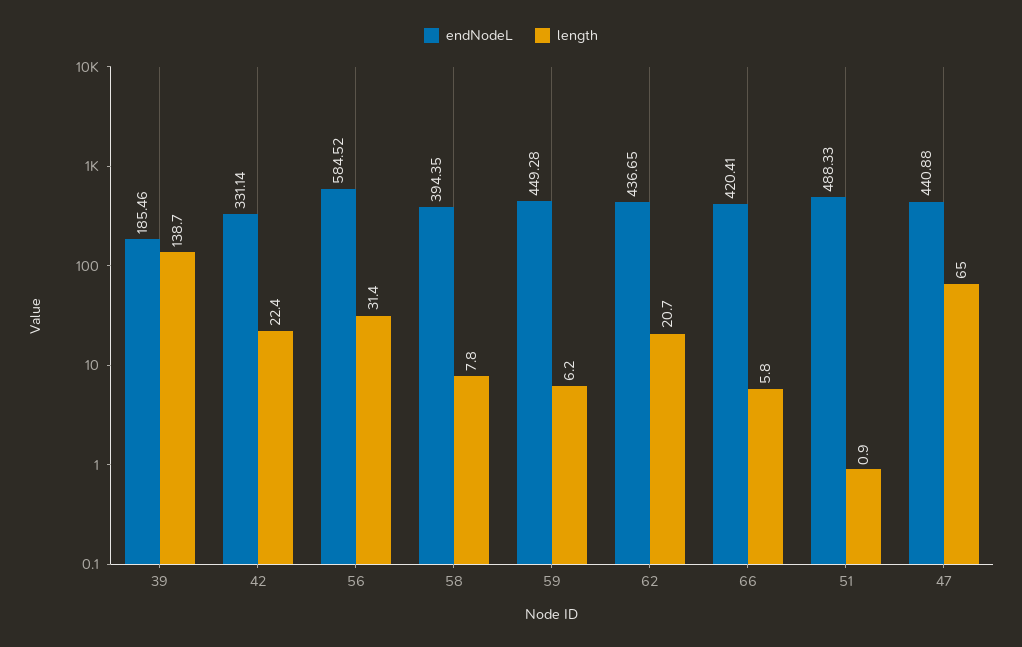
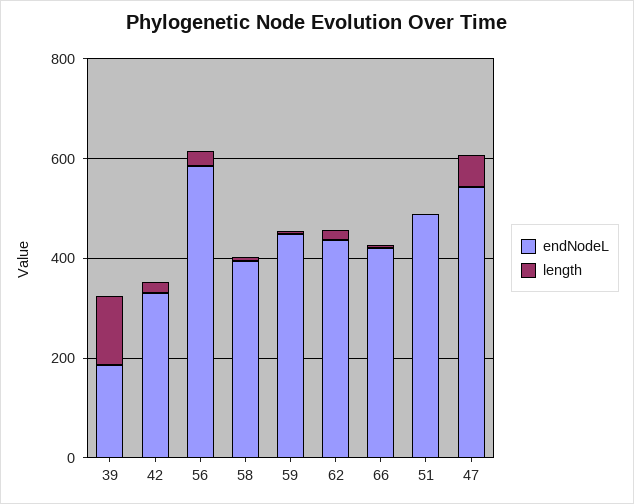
  {
    "endNodeL": {
      "39": 185.46,
      "42": 331.14,
      "56": 584.52,
      "58": 394.35,
      "59": 449.28,
      "62": 436.65,
      "66": 420.41,
      "51": 488.33,
-     "47": 440.88
+     "47": 550
    },
    "length": {
      "39": 138.7,
      "42": 22.4,
      "56": 31.4,
      "58": 7.8,
      "59": 6.2,
      "62": 20.7,
      "66": 5.8,
      "51": 0.9,
      "47": 65
    }
  }

